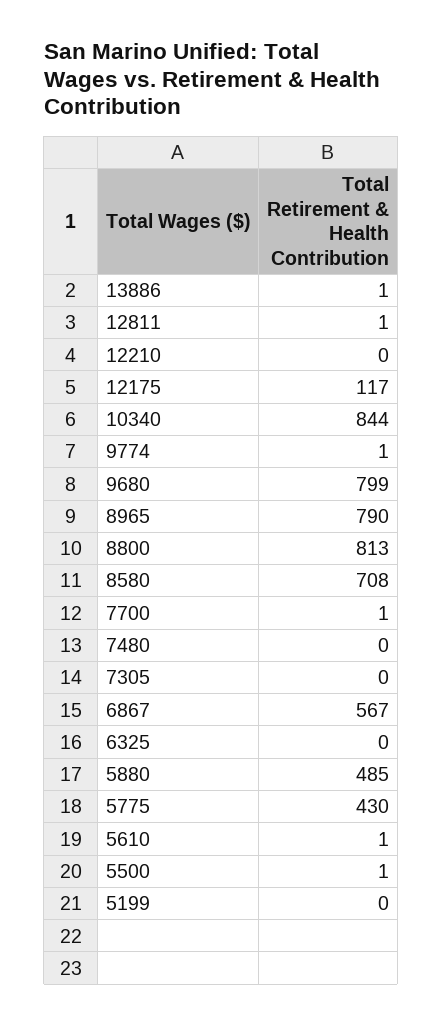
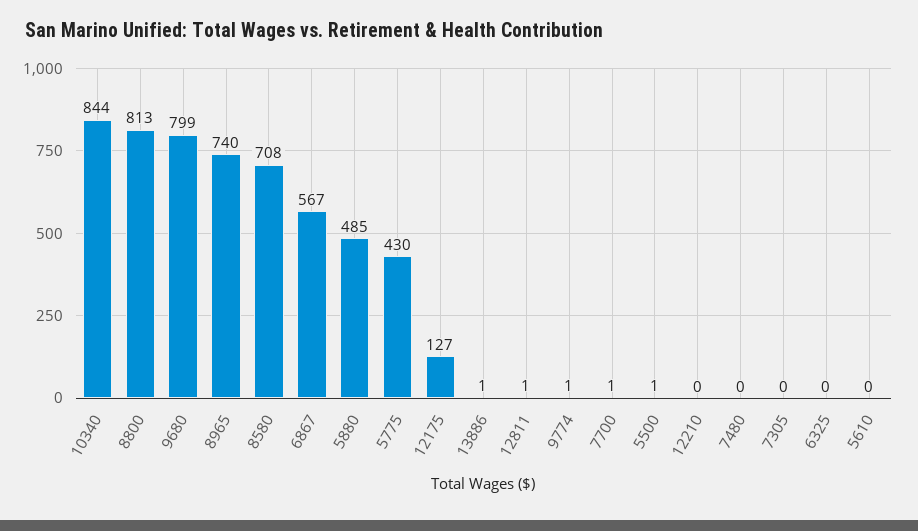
  {
    "13886": 1,
    "12811": 1,
    "12210": 0,
-   "12175": 117,
+   "12175": 127,
    "10340": 844,
    "9774": 1,
    "9680": 799,
-   "8965": 790,
+   "8965": 740,
    "8800": 813,
    "8580": 708,
    "7700": 1,
    "7480": 0,
    "7305": 0,
    "6867": 567,
    "6325": 0,
    "5880": 485,
    "5775": 430,
-   "5610": 1,
+   "5610": 0,
-   "5500": 1,
+   "5500": 1
-   "5199": 0
  }

